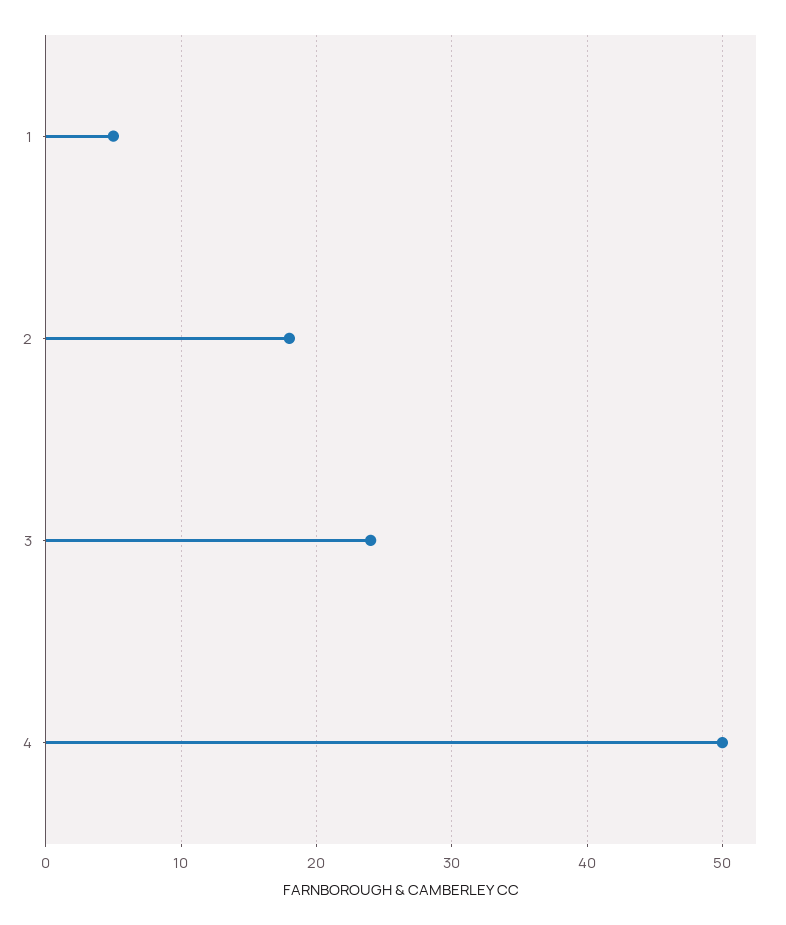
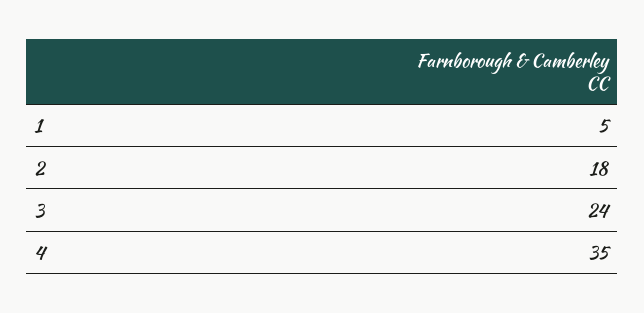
  {
    "1": 5,
    "2": 18,
    "3": 24,
-   "4": 50
+   "4": 35
  }

